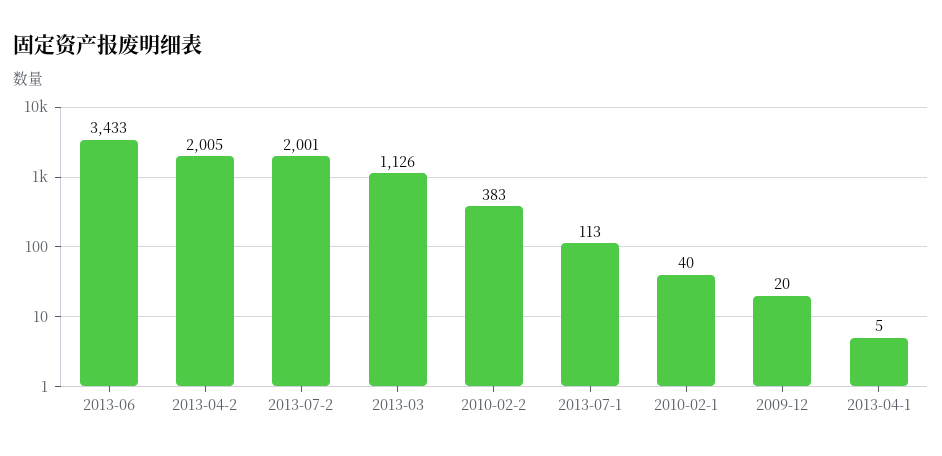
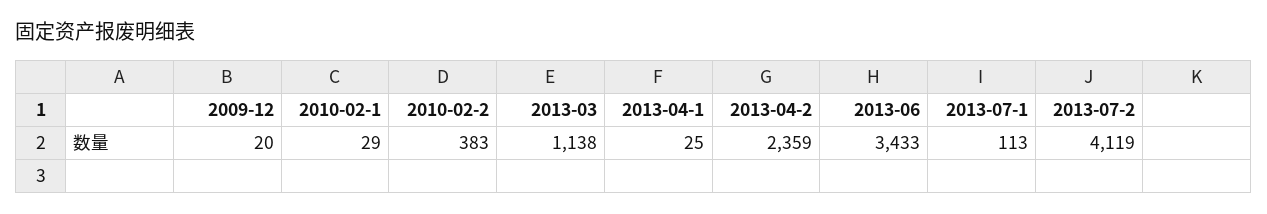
  {
    "2013-06": 3433,
-   "2013-04-2": 2005,
+   "2013-04-2": 2359,
-   "2013-07-2": 2001,
+   "2013-07-2": 4119,
-   "2013-03": 1126,
+   "2013-03": 1138,
    "2010-02-2": 383,
    "2013-07-1": 113,
-   "2010-02-1": 40,
+   "2010-02-1": 29,
    "2009-12": 20,
-   "2013-04-1": 5
+   "2013-04-1": 25
  }

